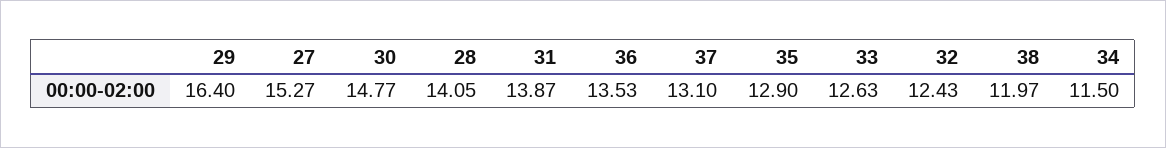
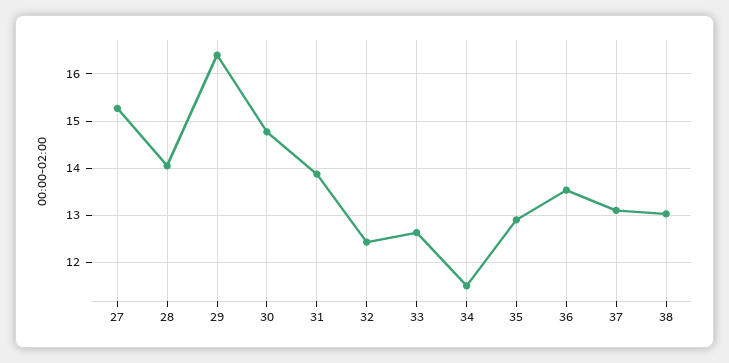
  {
    "29": 16.4,
    "27": 15.27,
    "30": 14.77,
    "28": 14.05,
    "31": 13.87,
    "36": 13.53,
    "37": 13.1,
    "35": 12.9,
    "33": 12.63,
    "32": 12.43,
-   "38": 11.97,
+   "38": 13,
    "34": 11.5
  }

